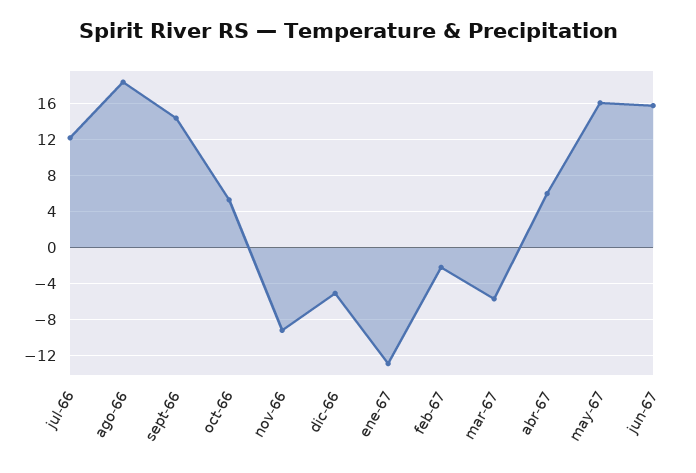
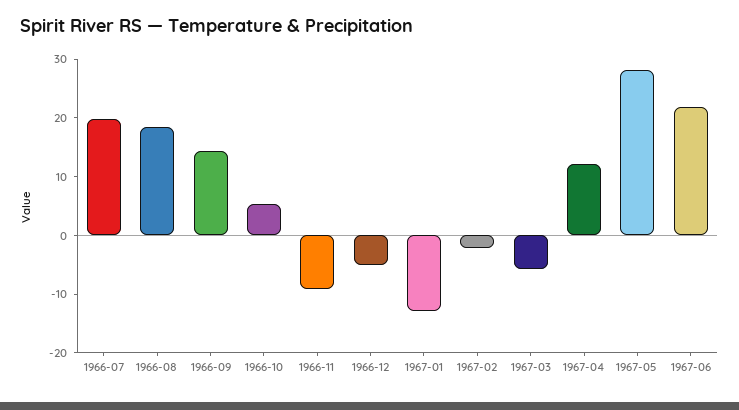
  {
-   "jul-66": 12,
+   "jul-66": 20,
    "ago-66": 18,
    "sept-66": 14,
    "oct-66": 5,
    "nov-66": -9,
    "dic-66": -5,
    "ene-67": -13,
    "feb-67": -2,
    "mar-67": -6,
-   "abr-67": 6,
+   "abr-67": 12,
-   "may-67": 16,
+   "may-67": 28,
-   "jun-67": 16
+   "jun-67": 22
  }

